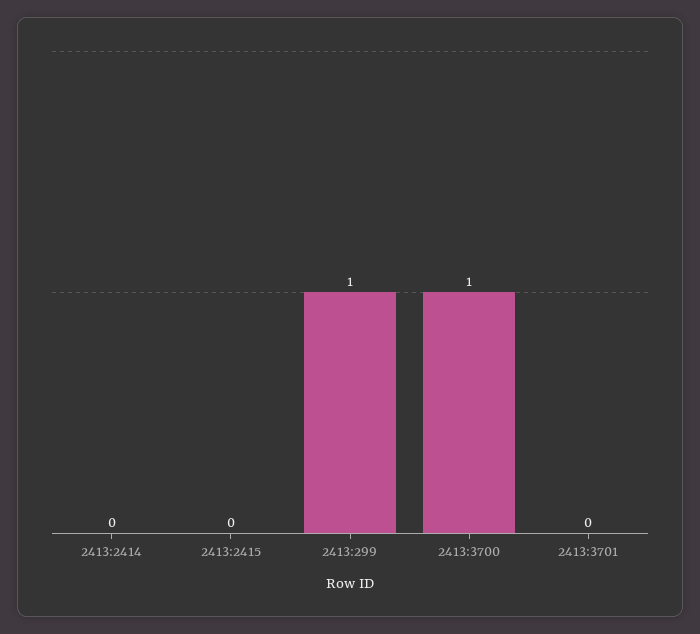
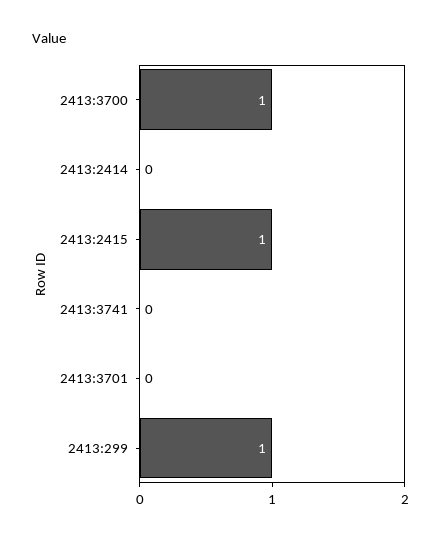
  {
    "2413:2414": 0,
-   "2413:2415": 0,
+   "2413:2415": 1,
    "2413:299": 1,
    "2413:3700": 1,
-   "2413:3701": 0
+   "2413:3701": 0,
+   "2413:3741": 0
  }

